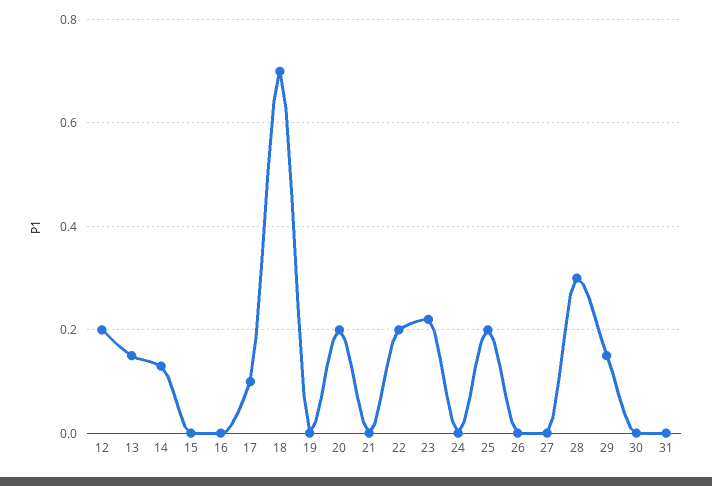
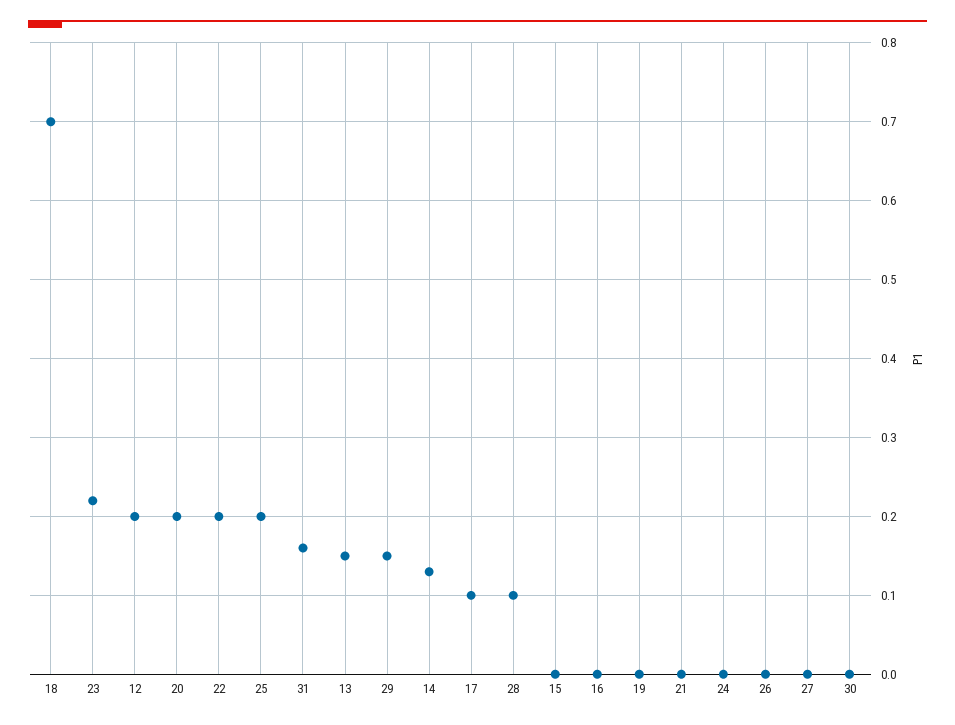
  {
    "12": 0.2,
    "13": 0.15,
    "14": 0.13,
    "15": 0,
    "16": 0,
    "17": 0.1,
    "18": 0.7,
    "19": 0,
    "20": 0.2,
    "21": 0,
    "22": 0.2,
    "23": 0.22,
    "24": 0,
    "25": 0.2,
    "26": 0,
    "27": 0,
-   "28": 0.3,
+   "28": 0.1,
    "29": 0.15,
    "30": 0,
-   "31": 0
+   "31": 0.16
  }

